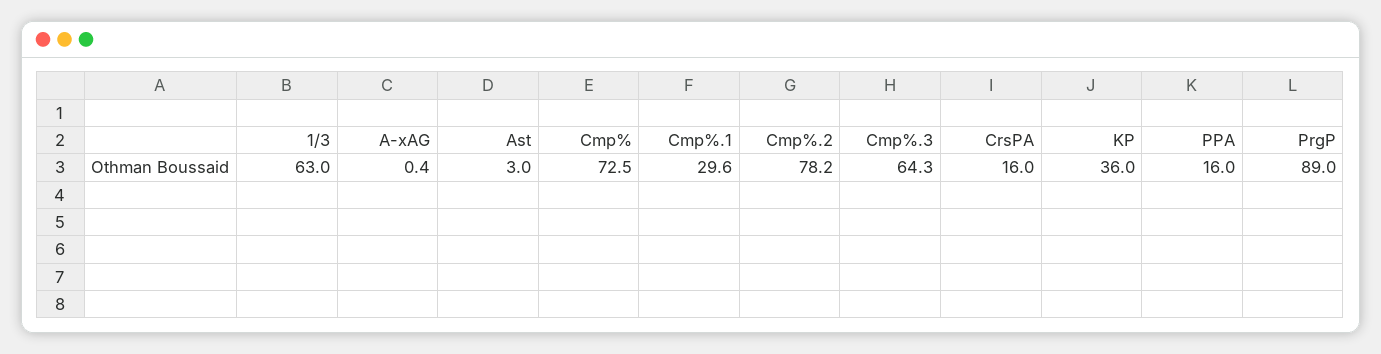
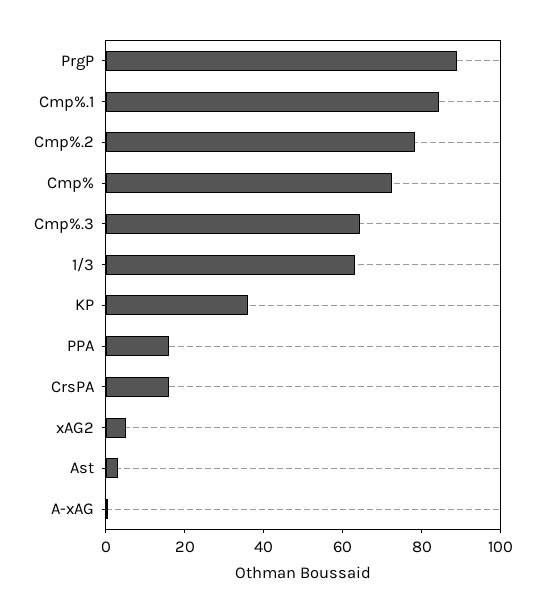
  {
    "1/3": 63,
    "A-xAG": 0.4,
    "Ast": 3,
    "Cmp%": 72.5,
-   "Cmp%.1": 29.6,
+   "Cmp%.1": 85,
    "Cmp%.2": 78.2,
    "Cmp%.3": 64.3,
    "CrsPA": 16,
    "KP": 36,
    "PPA": 16,
-   "PrgP": 89
+   "PrgP": 89,
+   "xAG2": 5
  }

